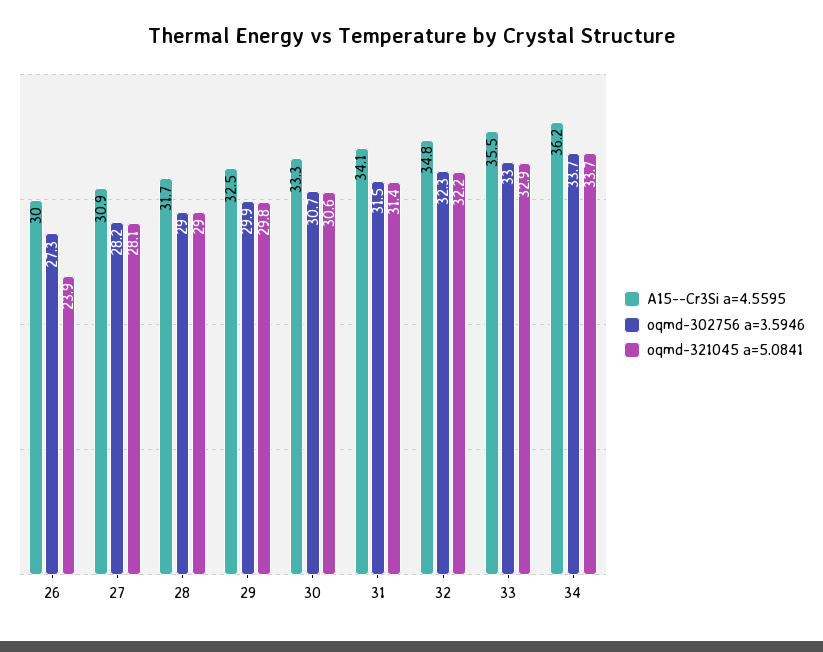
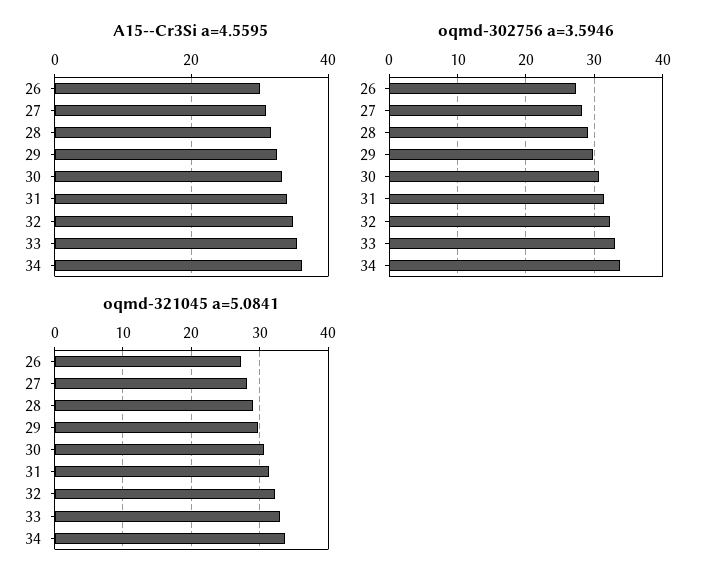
  {
    "A15--Cr3Si a=4.5595": {
      "26": 30,
      "27": 30.9,
      "28": 31.7,
      "29": 32.5,
      "30": 33.3,
      "31": 34.1,
      "32": 34.8,
      "33": 35.5,
      "34": 36.2
    },
    "oqmd-302756 a=3.5946": {
      "26": 27.3,
      "27": 28.2,
      "28": 29,
      "29": 29.9,
      "30": 30.7,
      "31": 31.5,
      "32": 32.3,
      "33": 33,
      "34": 33.7
    },
    "oqmd-321045 a=5.0841": {
-     "26": 23.9,
+     "26": 27,
      "27": 28.1,
      "28": 29,
      "29": 29.8,
      "30": 30.6,
      "31": 31.4,
      "32": 32.2,
      "33": 32.9,
      "34": 33.7
    }
  }

